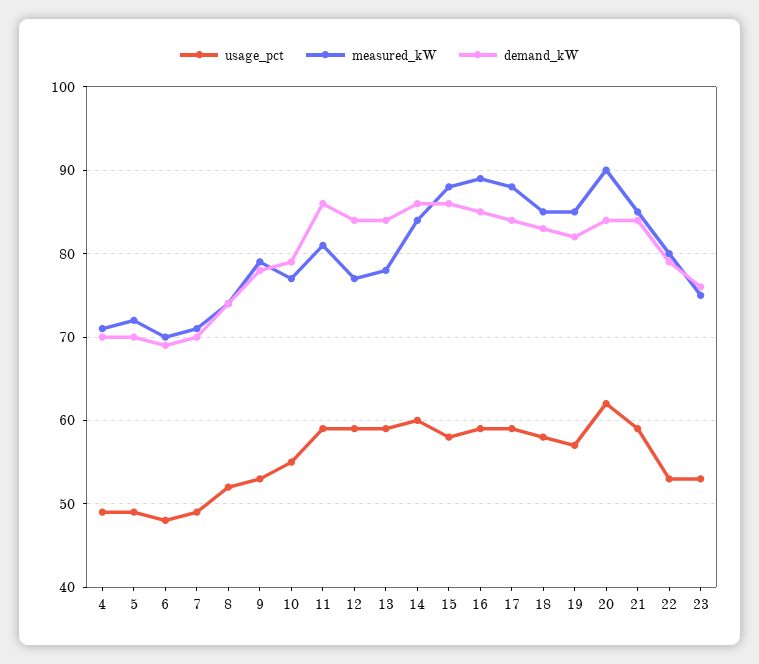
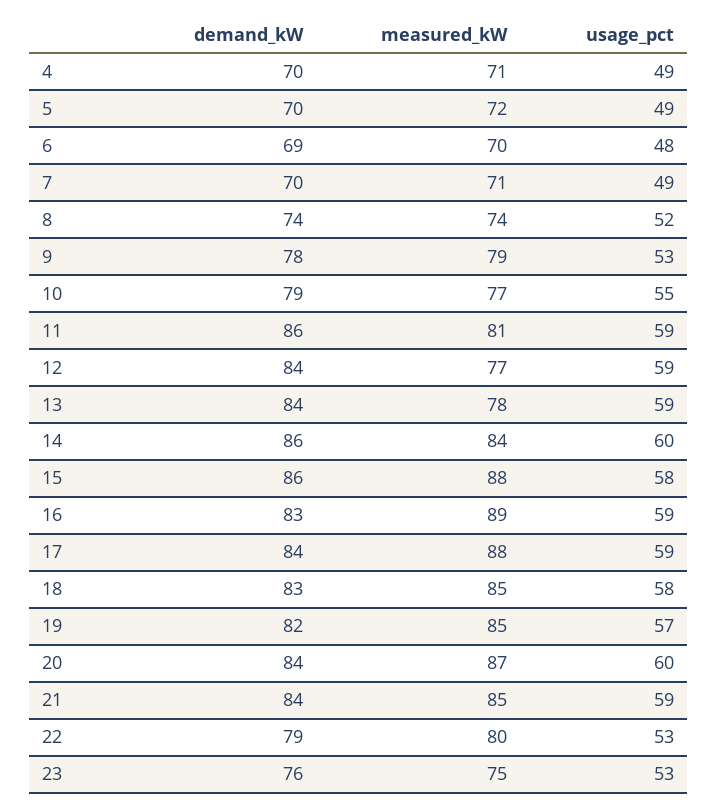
  {
    "usage_pct": {
      "4": 49,
      "5": 49,
      "6": 48,
      "7": 49,
      "8": 52,
      "9": 53,
      "10": 55,
      "11": 59,
      "12": 59,
      "13": 59,
      "14": 60,
      "15": 58,
      "16": 59,
      "17": 59,
      "18": 58,
      "19": 57,
-     "20": 62,
+     "20": 60,
      "21": 59,
      "22": 53,
      "23": 53
    },
    "measured_kW": {
      "4": 71,
      "5": 72,
      "6": 70,
      "7": 71,
      "8": 74,
      "9": 79,
      "10": 77,
      "11": 81,
      "12": 77,
      "13": 78,
      "14": 84,
      "15": 88,
      "16": 89,
      "17": 88,
      "18": 85,
      "19": 85,
-     "20": 90,
+     "20": 87,
      "21": 85,
      "22": 80,
      "23": 75
    },
    "demand_kW": {
      "4": 70,
      "5": 70,
      "6": 69,
      "7": 70,
      "8": 74,
      "9": 78,
      "10": 79,
      "11": 86,
      "12": 84,
      "13": 84,
      "14": 86,
      "15": 86,
-     "16": 85,
+     "16": 83,
      "17": 84,
      "18": 83,
      "19": 82,
      "20": 84,
      "21": 84,
      "22": 79,
      "23": 76
    }
  }

